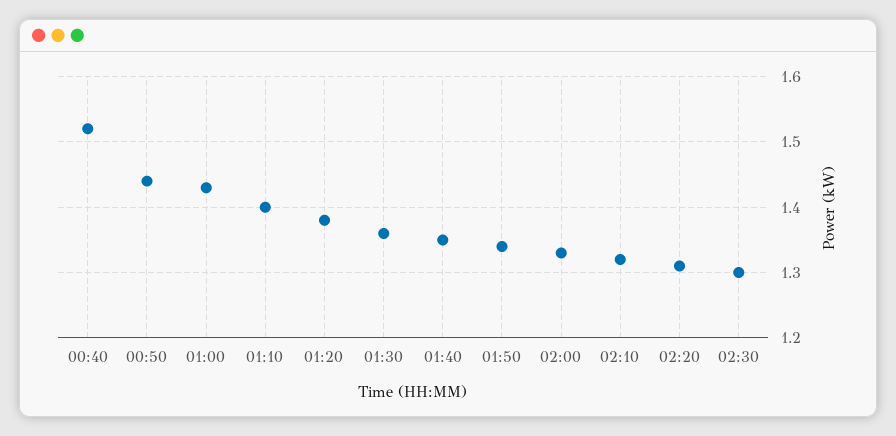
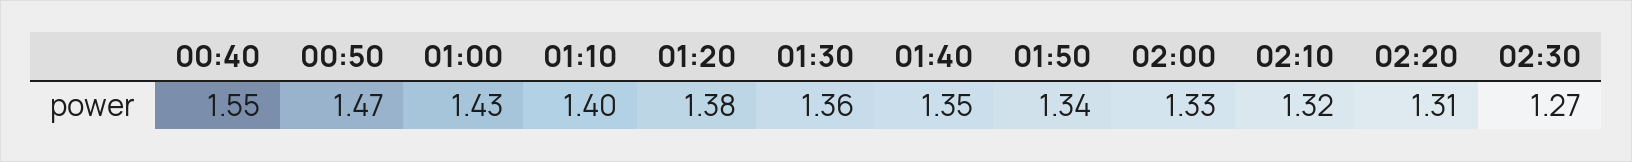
  {
-   "00:40": 1.52,
+   "00:40": 1.55,
-   "00:50": 1.44,
+   "00:50": 1.47,
    "01:00": 1.43,
    "01:10": 1.4,
    "01:20": 1.38,
    "01:30": 1.36,
    "01:40": 1.35,
    "01:50": 1.34,
    "02:00": 1.33,
    "02:10": 1.32,
    "02:20": 1.31,
-   "02:30": 1.3
+   "02:30": 1.27
  }

